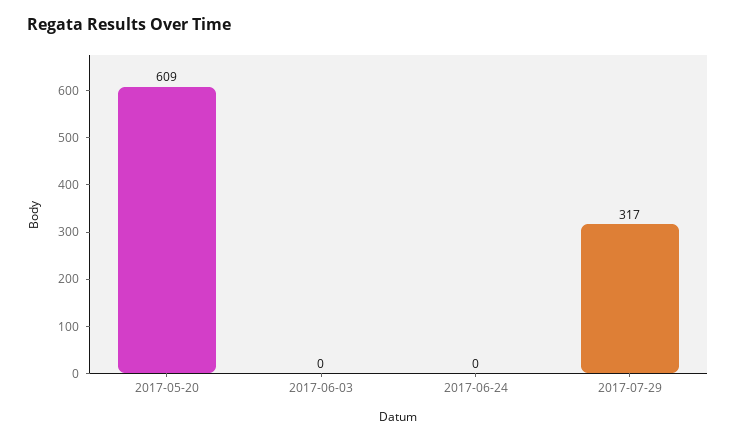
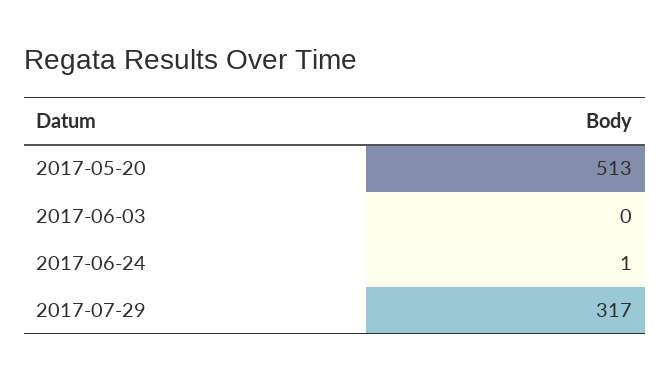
  {
-   "2017-05-20": 609,
+   "2017-05-20": 513,
    "2017-06-03": 0,
-   "2017-06-24": 0,
+   "2017-06-24": 1,
    "2017-07-29": 317
  }

